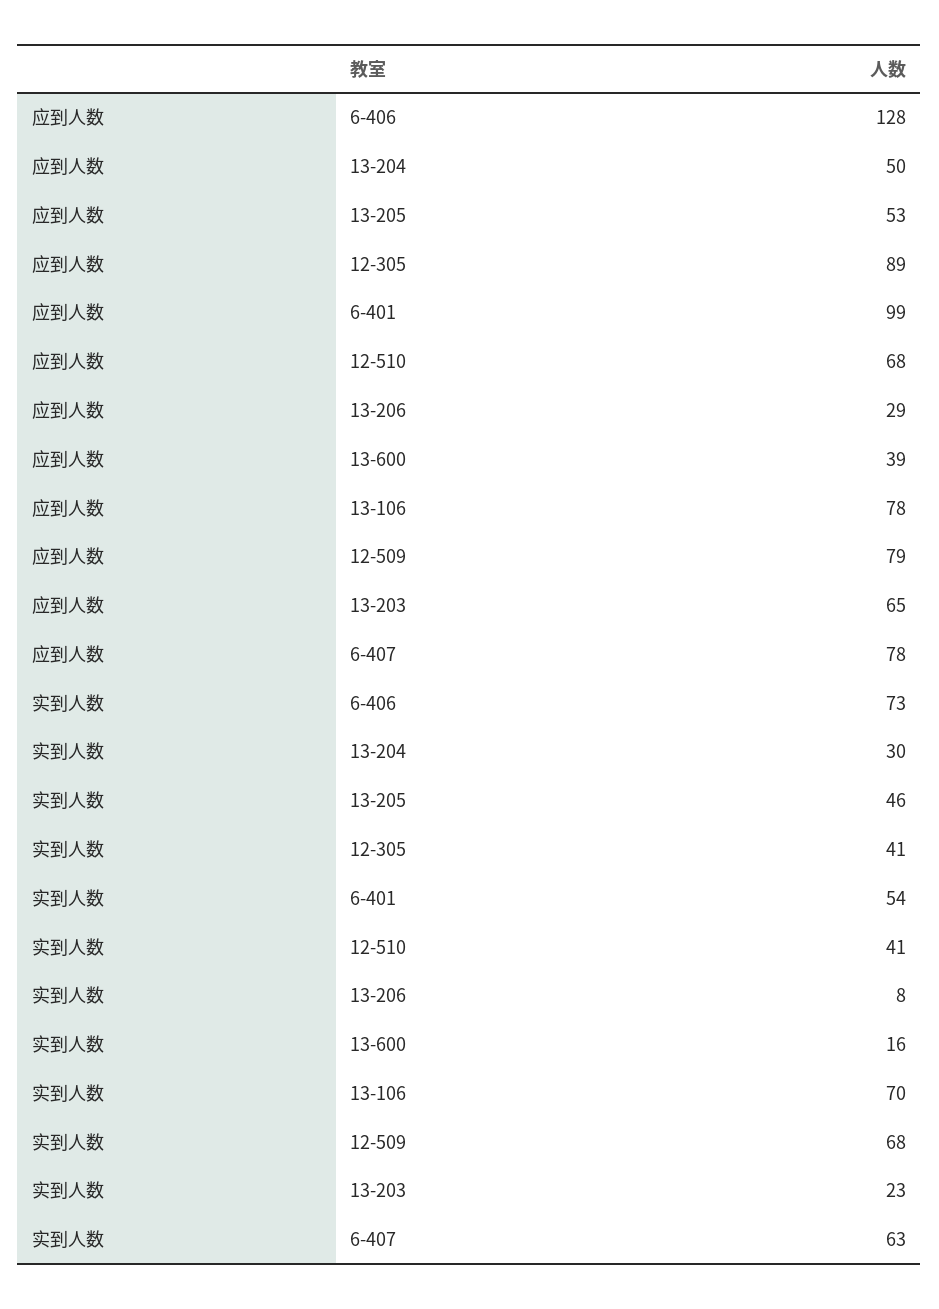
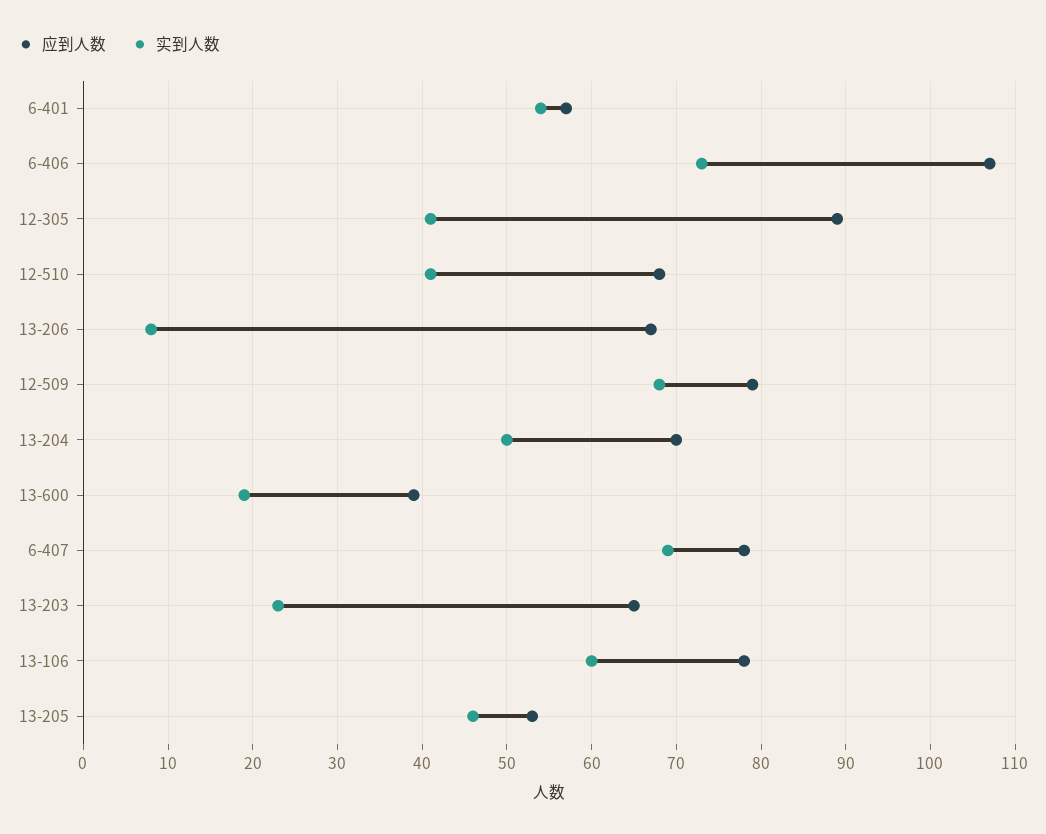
  {
    "应到人数": {
-     "6-406": 128,
+     "6-406": 107,
-     "13-204": 50,
+     "13-204": 70,
      "13-205": 53,
      "12-305": 89,
-     "6-401": 99,
+     "6-401": 57,
      "12-510": 68,
-     "13-206": 29,
+     "13-206": 67,
      "13-600": 39,
      "13-106": 78,
      "12-509": 79,
      "13-203": 65,
      "6-407": 78
    },
    "实到人数": {
      "6-406": 73,
-     "13-204": 30,
+     "13-204": 50,
      "13-205": 46,
      "12-305": 41,
      "6-401": 54,
      "12-510": 41,
      "13-206": 8,
-     "13-600": 16,
+     "13-600": 19,
-     "13-106": 70,
+     "13-106": 60,
      "12-509": 68,
      "13-203": 23,
-     "6-407": 63
+     "6-407": 69
    }
  }

